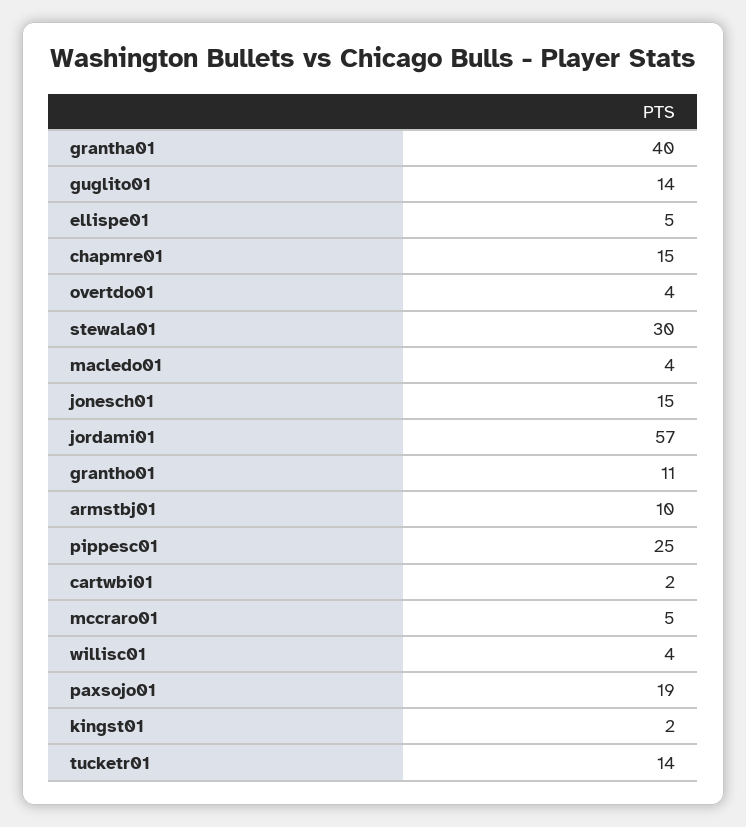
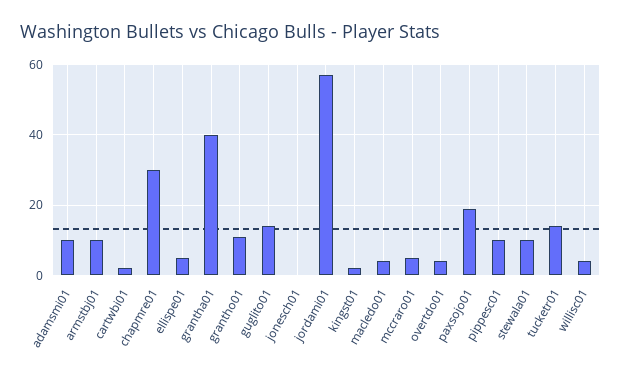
  {
    "grantha01": 40,
    "guglito01": 14,
    "ellispe01": 5,
-   "chapmre01": 15,
+   "chapmre01": 30,
    "overtdo01": 4,
-   "stewala01": 30,
+   "stewala01": 10,
    "macledo01": 4,
-   "jonesch01": 15,
+   "jonesch01": 0,
    "jordami01": 57,
    "grantho01": 11,
    "armstbj01": 10,
-   "pippesc01": 25,
+   "pippesc01": 10,
    "cartwbi01": 2,
    "mccraro01": 5,
    "willisc01": 4,
    "paxsojo01": 19,
    "kingst01": 2,
-   "tucketr01": 14
+   "tucketr01": 14,
+   "adamsmi01": 10
  }

